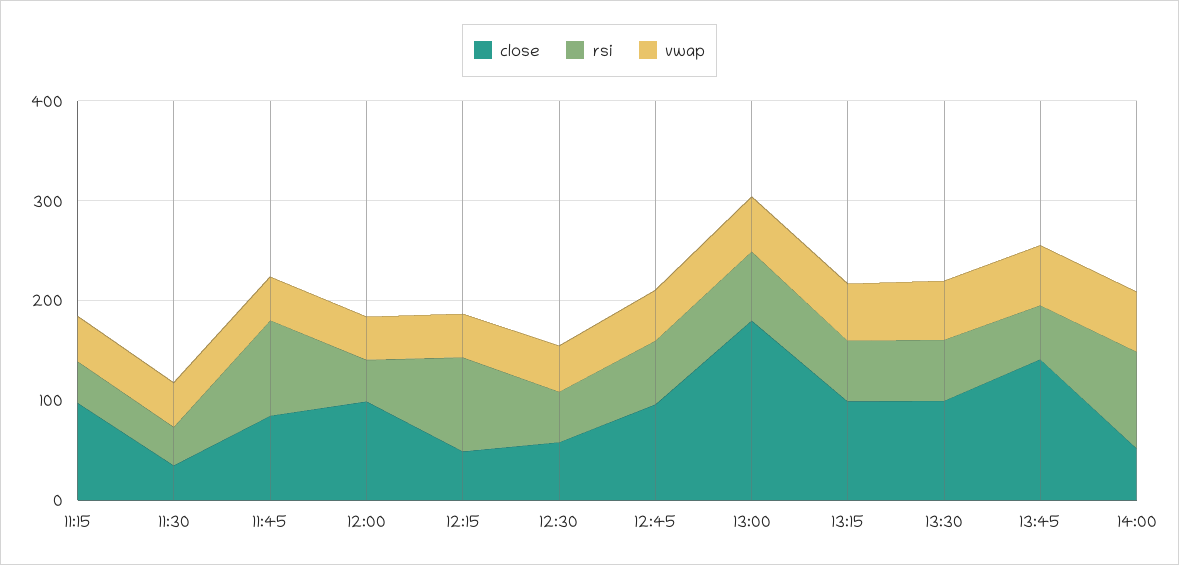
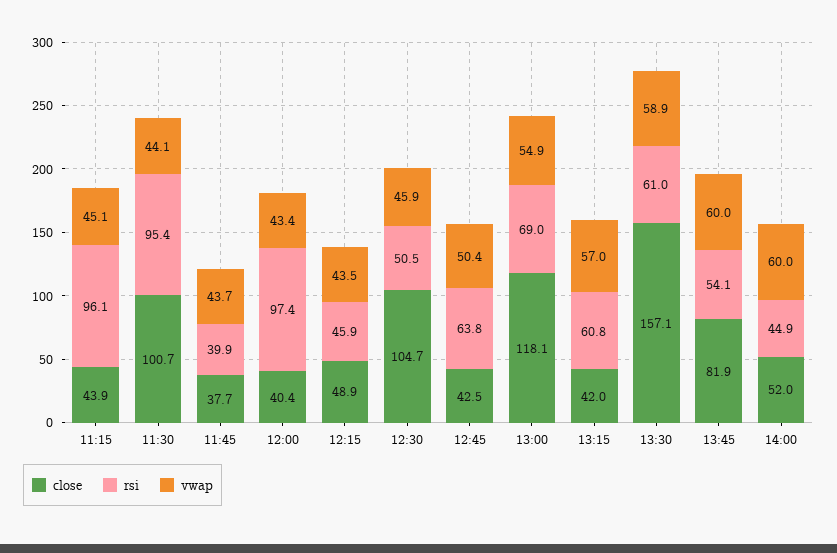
  {
    "close": {
-     "11:15": 100,
+     "11:15": 43.9,
-     "11:30": 40,
+     "11:30": 100.7,
-     "11:45": 80,
+     "11:45": 37.7,
-     "12:00": 100,
+     "12:00": 40.4,
      "12:15": 48.9,
-     "12:30": 60,
+     "12:30": 104.7,
-     "12:45": 100,
+     "12:45": 42.5,
-     "13:00": 180,
+     "13:00": 118.1,
-     "13:15": 100,
+     "13:15": 42,
-     "13:30": 100,
+     "13:30": 157.1,
-     "13:45": 140,
+     "13:45": 81.9,
      "14:00": 52
    },
    "rsi": {
-     "11:15": 40,
+     "11:15": 96.1,
-     "11:30": 40,
+     "11:30": 95.4,
-     "11:45": 100,
+     "11:45": 39.9,
-     "12:00": 40,
+     "12:00": 97.4,
-     "12:15": 100,
+     "12:15": 45.9,
      "12:30": 50.5,
      "12:45": 63.8,
      "13:00": 69,
      "13:15": 60.8,
      "13:30": 61,
      "13:45": 54.1,
-     "14:00": 100
+     "14:00": 44.9
    },
    "vwap": {
      "11:15": 45.1,
      "11:30": 44.1,
      "11:45": 43.7,
      "12:00": 43.4,
      "12:15": 43.5,
      "12:30": 45.9,
      "12:45": 50.4,
      "13:00": 54.9,
      "13:15": 57,
      "13:30": 58.9,
      "13:45": 60,
      "14:00": 60
    }
  }

